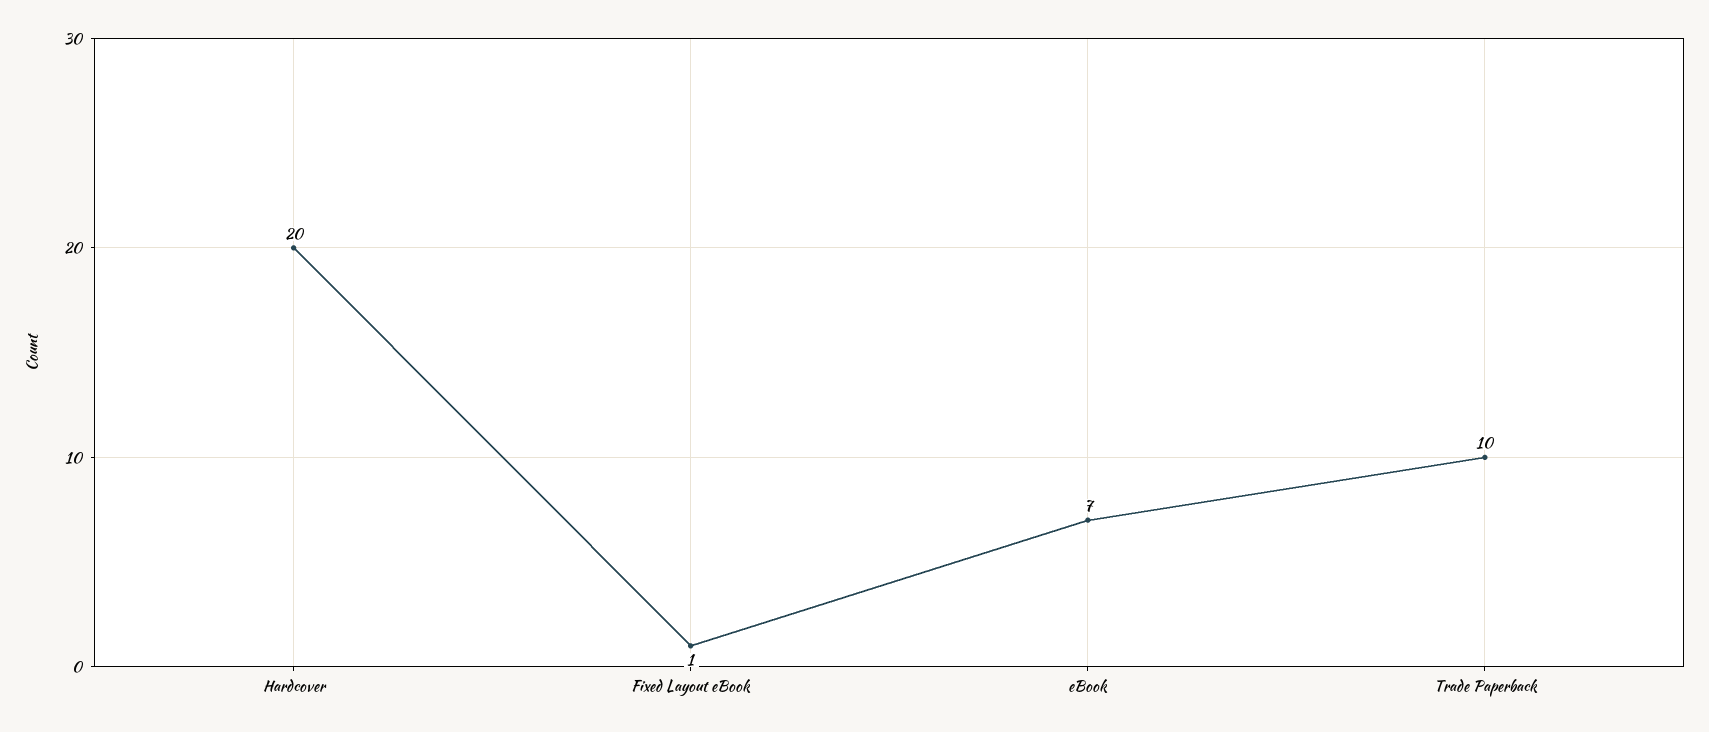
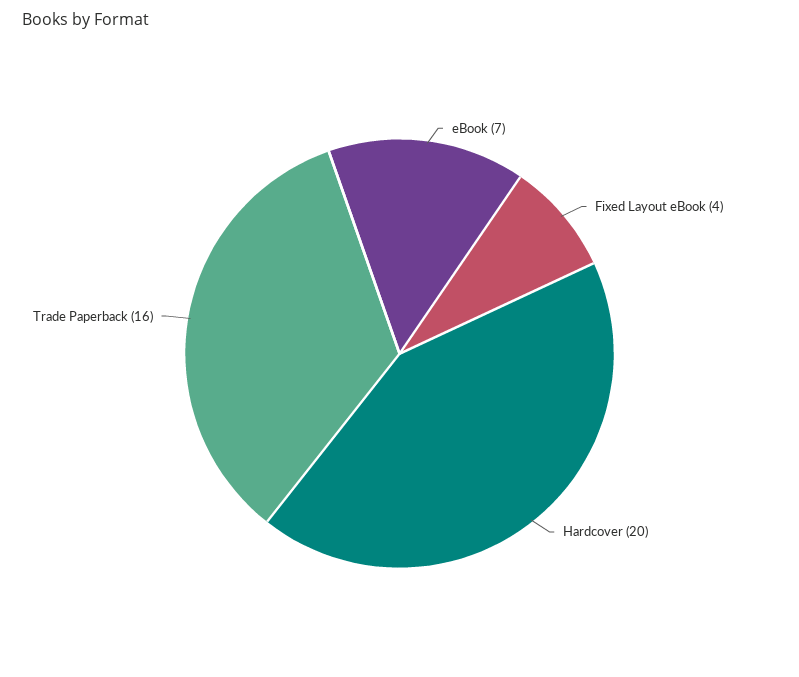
  {
    "Hardcover": 20,
-   "Fixed Layout eBook": 1,
+   "Fixed Layout eBook": 4,
    "eBook": 7,
-   "Trade Paperback": 10
+   "Trade Paperback": 16
  }

